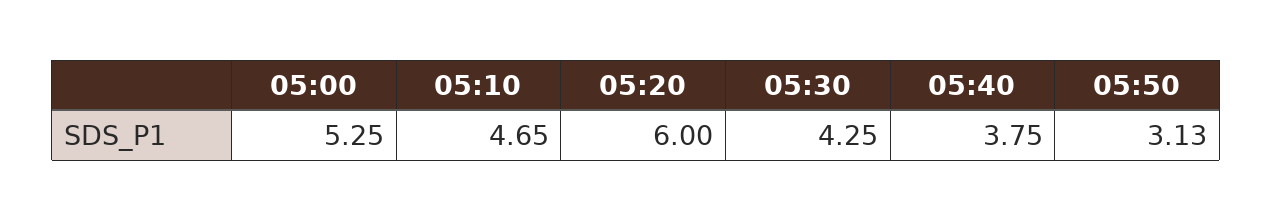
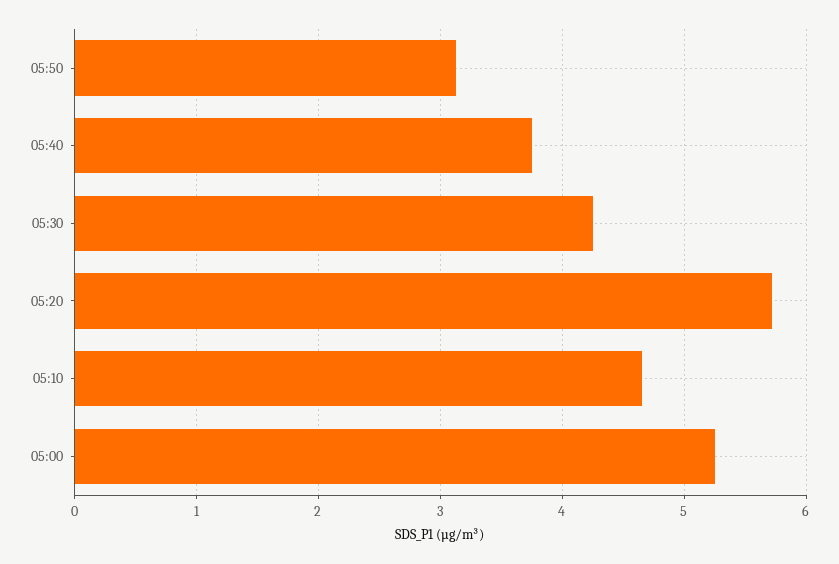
  {
    "05:00": 5.25,
    "05:10": 4.65,
-   "05:20": 6,
+   "05:20": 5.7,
    "05:30": 4.25,
    "05:40": 3.75,
    "05:50": 3.13
  }

